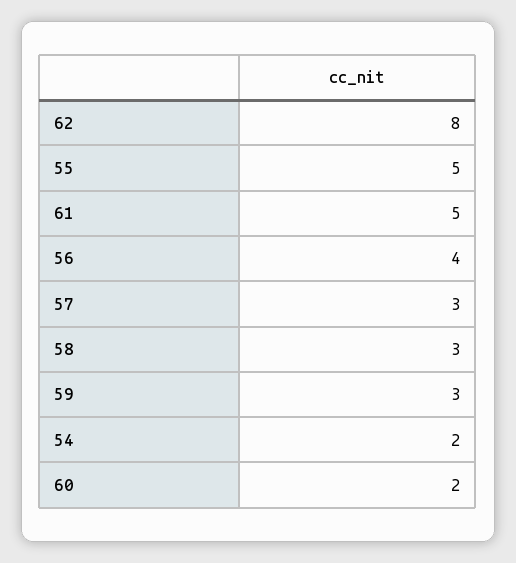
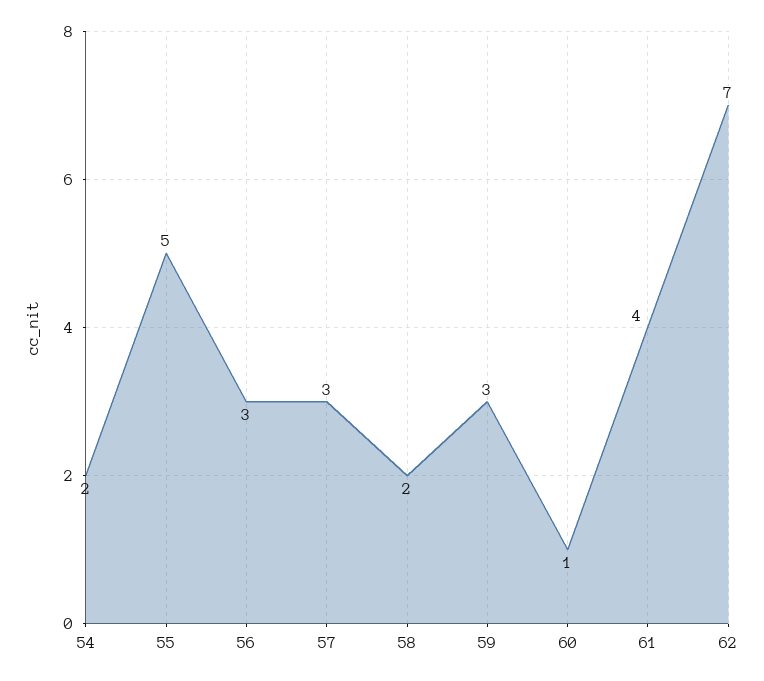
  {
-   "62": 8,
+   "62": 7,
    "55": 5,
-   "61": 5,
+   "61": 4,
-   "56": 4,
+   "56": 3,
    "57": 3,
-   "58": 3,
+   "58": 2,
    "59": 3,
    "54": 2,
-   "60": 2
+   "60": 1
  }

